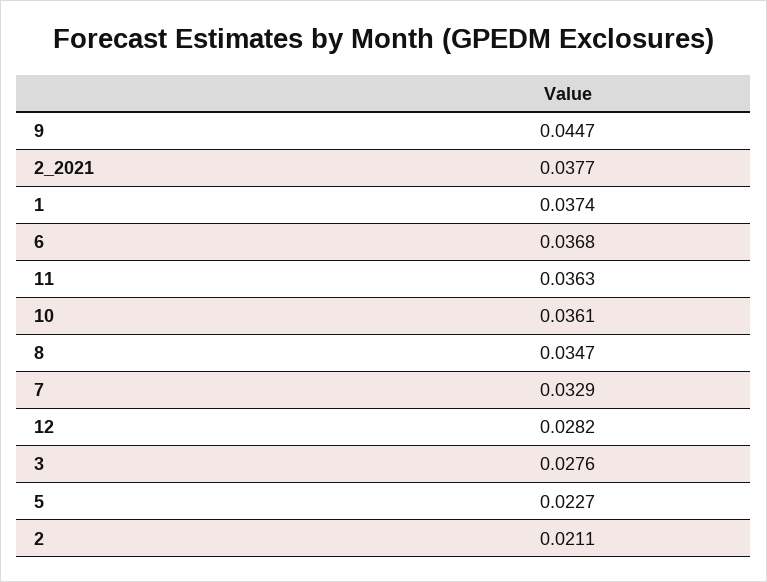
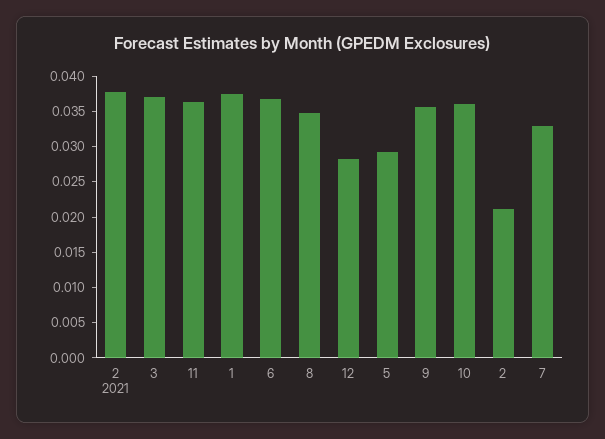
  {
-   "9": 0.0447,
+   "9": 0.035,
    "2_2021": 0.0377,
    "1": 0.0374,
    "6": 0.0368,
    "11": 0.0363,
    "10": 0.0361,
    "8": 0.0347,
    "7": 0.0329,
    "12": 0.0282,
-   "3": 0.0276,
+   "3": 0.0375,
-   "5": 0.0227,
+   "5": 0.03,
    "2": 0.0211
  }

